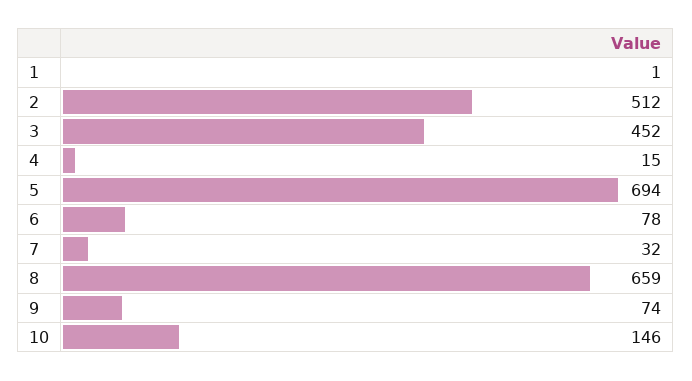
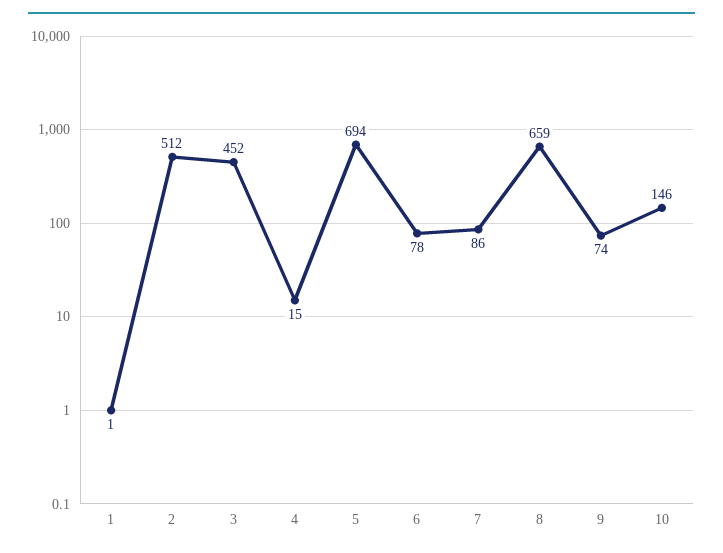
  {
    "1": 1,
    "2": 512,
    "3": 452,
    "4": 15,
    "5": 694,
    "6": 78,
-   "7": 32,
+   "7": 86,
    "8": 659,
    "9": 74,
    "10": 146
  }

